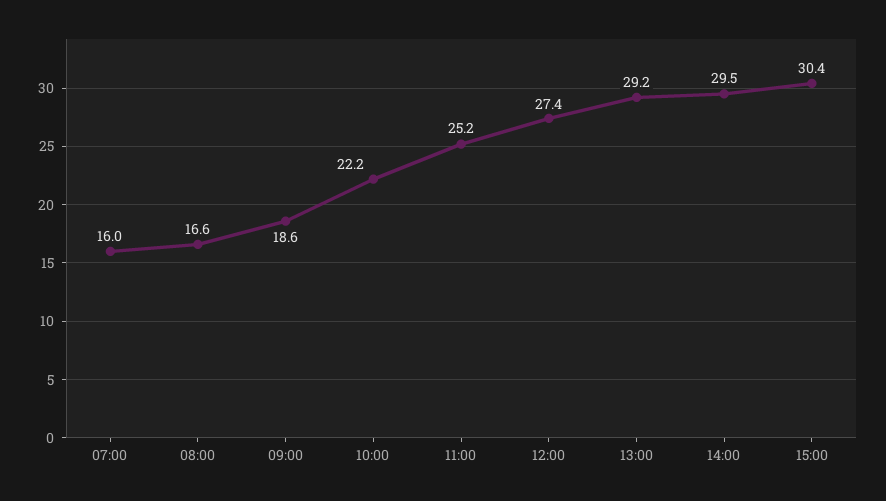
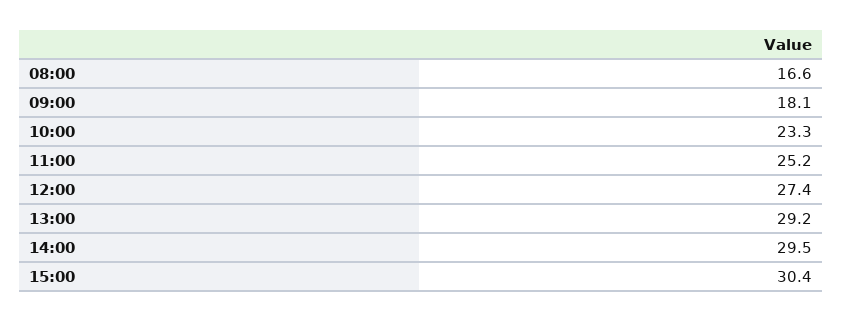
  {
-   "07:00": 16,
    "08:00": 16.6,
-   "09:00": 18.6,
+   "09:00": 18.1,
-   "10:00": 22.2,
+   "10:00": 23.3,
    "11:00": 25.2,
    "12:00": 27.4,
    "13:00": 29.2,
    "14:00": 29.5,
    "15:00": 30.4
  }

